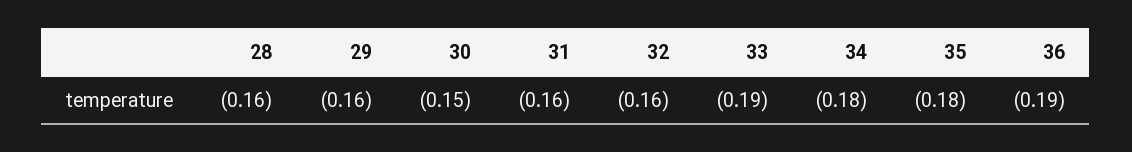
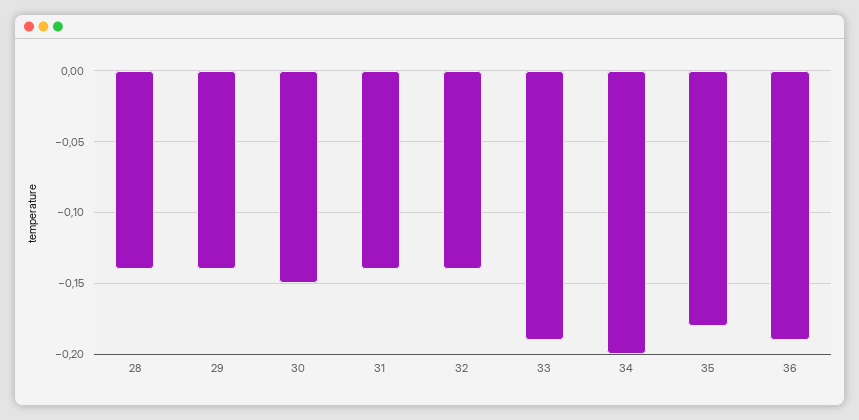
  {
-   "28": -0.16,
+   "28": -0.14,
-   "29": -0.16,
+   "29": -0.14,
    "30": -0.15,
-   "31": -0.16,
+   "31": -0.14,
-   "32": -0.16,
+   "32": -0.14,
    "33": -0.19,
-   "34": -0.18,
+   "34": -0.2,
    "35": -0.18,
    "36": -0.19
  }

